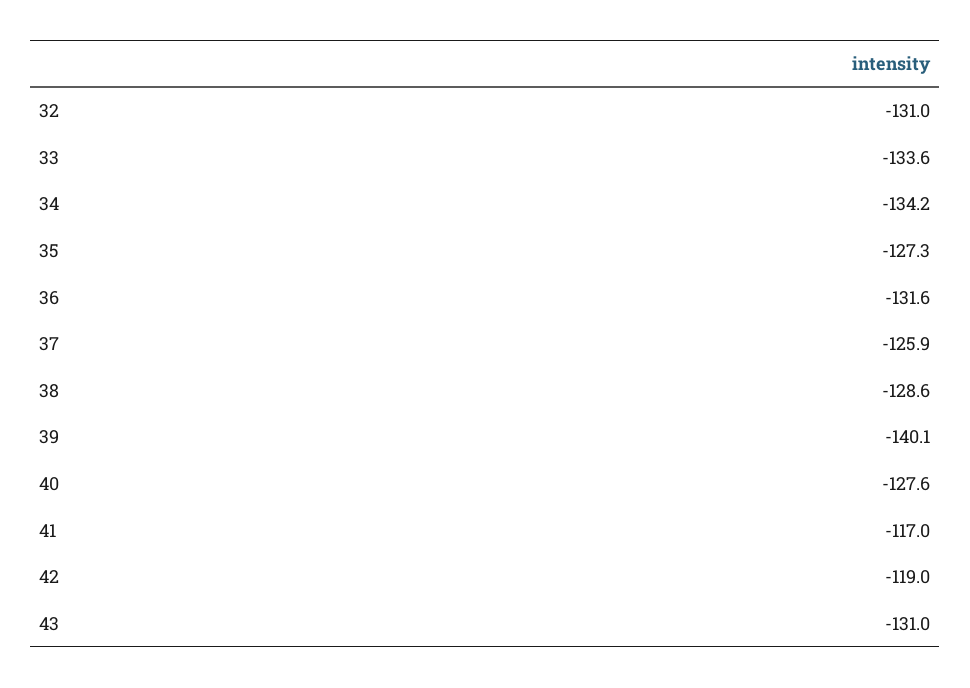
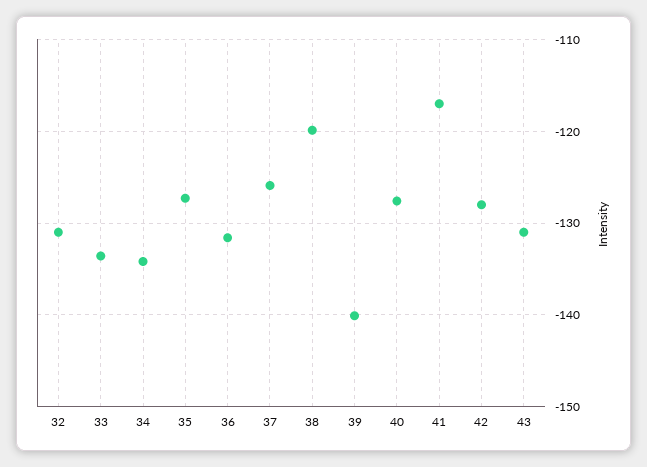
  {
    "32": -131,
    "33": -133.6,
    "34": -134.2,
    "35": -127.3,
    "36": -131.6,
    "37": -125.9,
-   "38": -128.6,
+   "38": -120,
    "39": -140.1,
    "40": -127.6,
    "41": -117,
-   "42": -119,
+   "42": -128,
    "43": -131
  }

